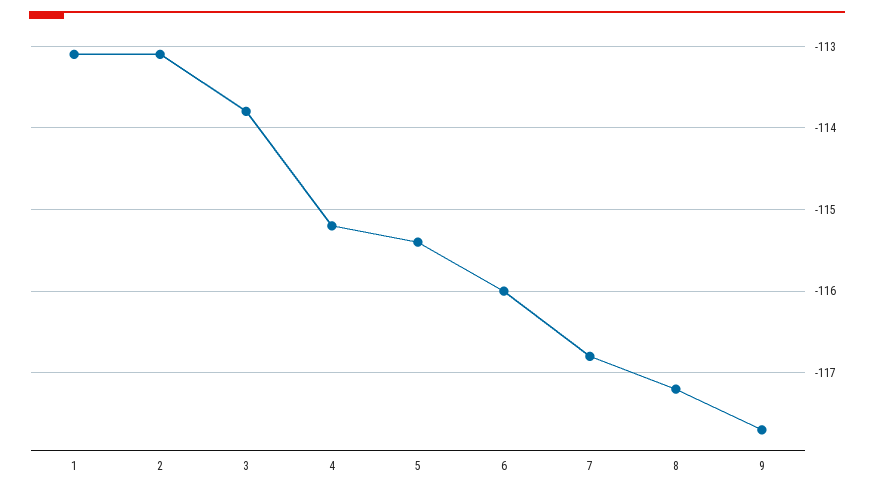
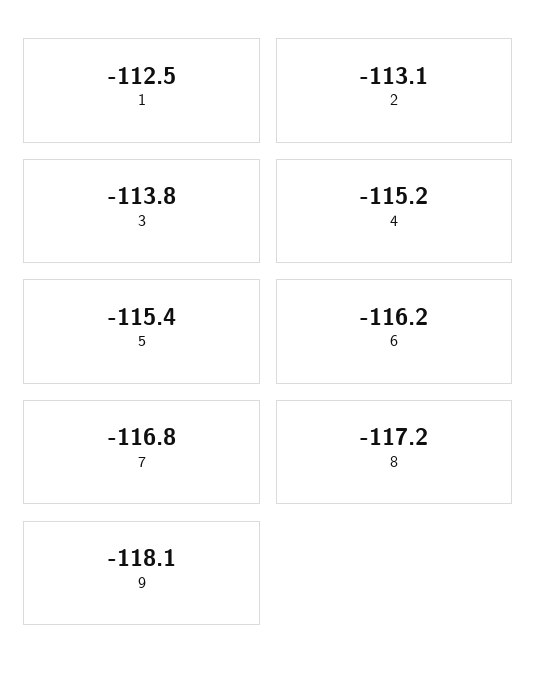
  {
-   "1": -113.1,
+   "1": -112.5,
    "2": -113.1,
    "3": -113.8,
    "4": -115.2,
    "5": -115.4,
-   "6": -116,
+   "6": -116.2,
    "7": -116.8,
    "8": -117.2,
-   "9": -117.7
+   "9": -118.1
  }

